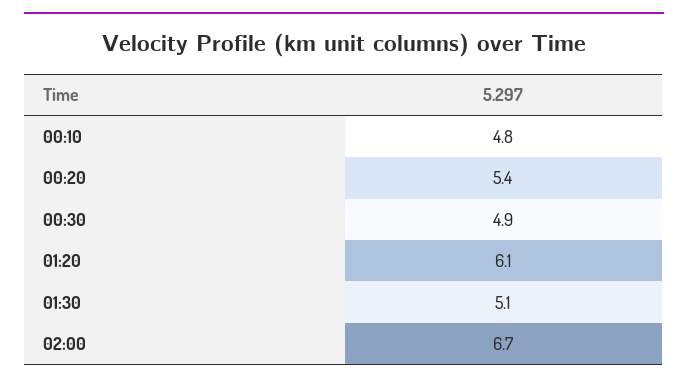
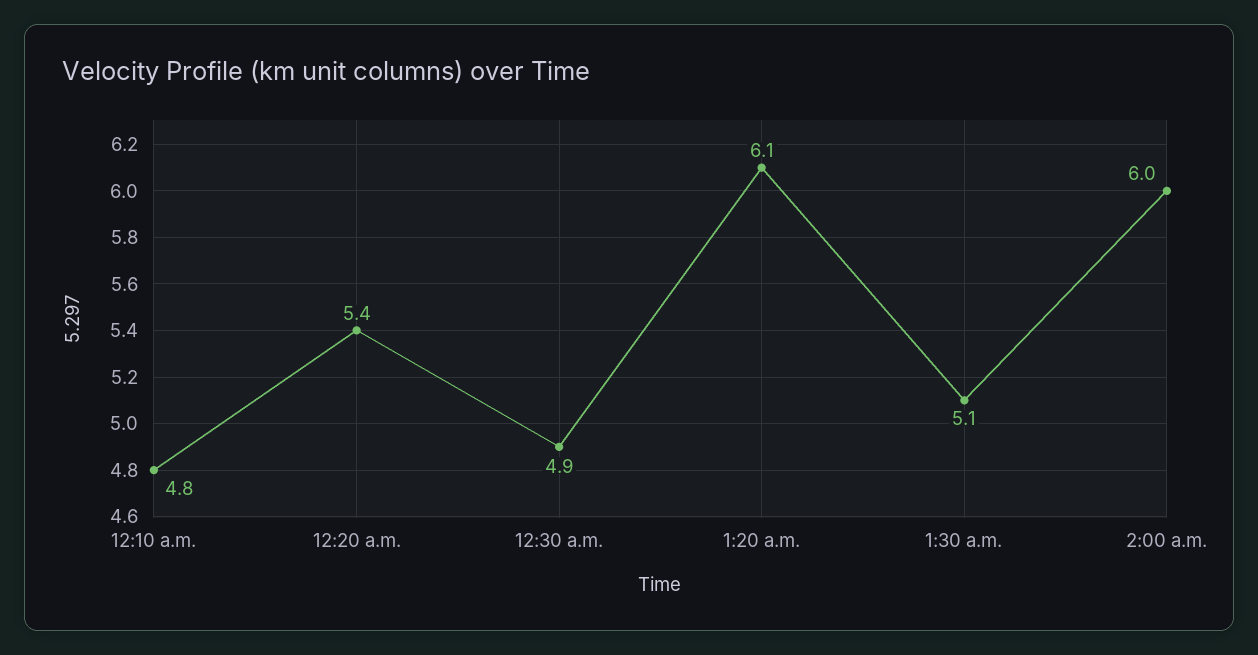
  {
    "00:10": 4.8,
    "00:20": 5.4,
    "00:30": 4.9,
    "01:20": 6.1,
    "01:30": 5.1,
-   "02:00": 6.7
+   "02:00": 6
  }

